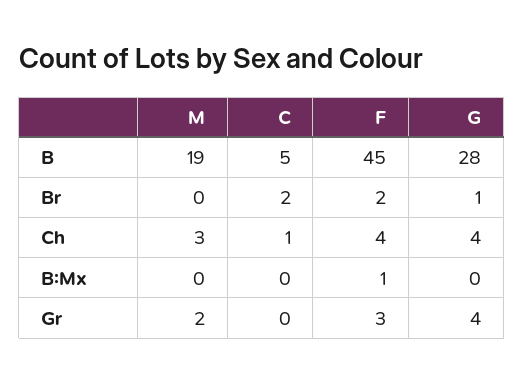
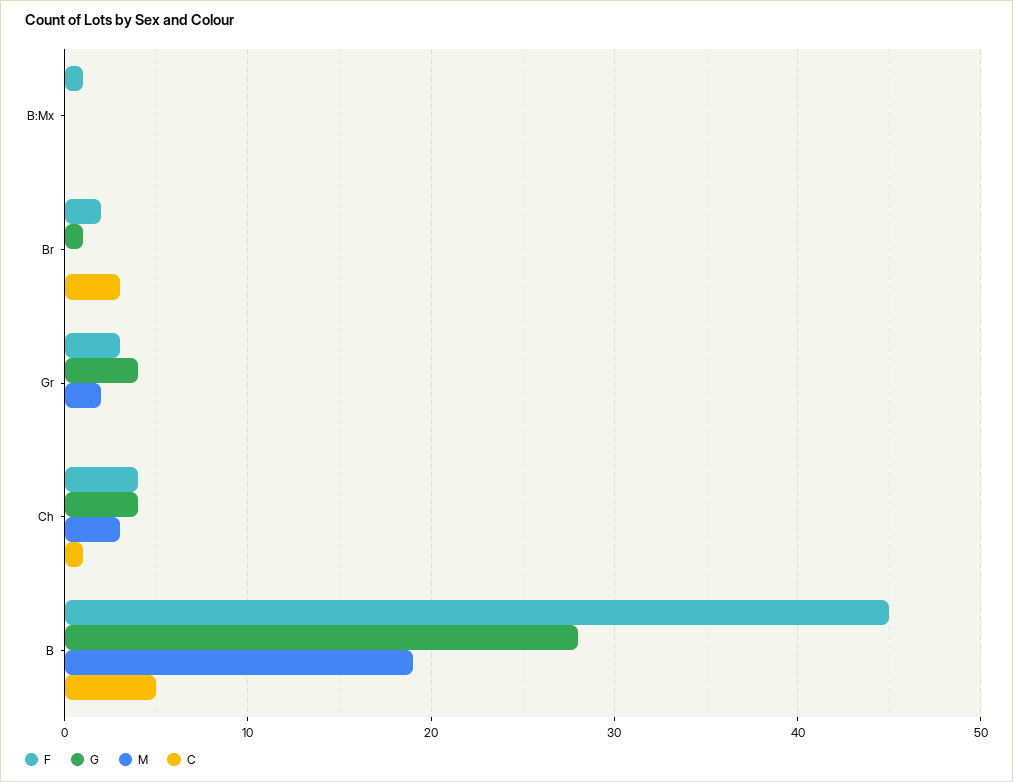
  {
    "M": {
      "B": 19,
      "Br": 0,
      "Ch": 3,
      "B:Mx": 0,
      "Gr": 2
    },
    "C": {
      "B": 5,
-     "Br": 2,
+     "Br": 3,
      "Ch": 1,
      "B:Mx": 0,
      "Gr": 0
    },
    "F": {
      "B": 45,
      "Br": 2,
      "Ch": 4,
      "B:Mx": 1,
      "Gr": 3
    },
    "G": {
      "B": 28,
      "Br": 1,
      "Ch": 4,
      "B:Mx": 0,
      "Gr": 4
    }
  }

